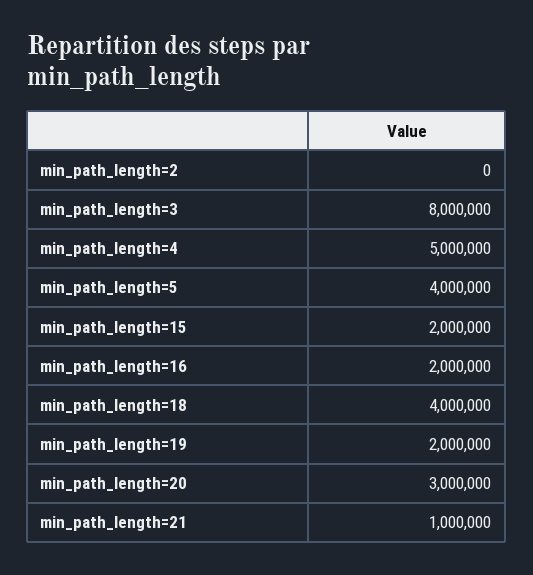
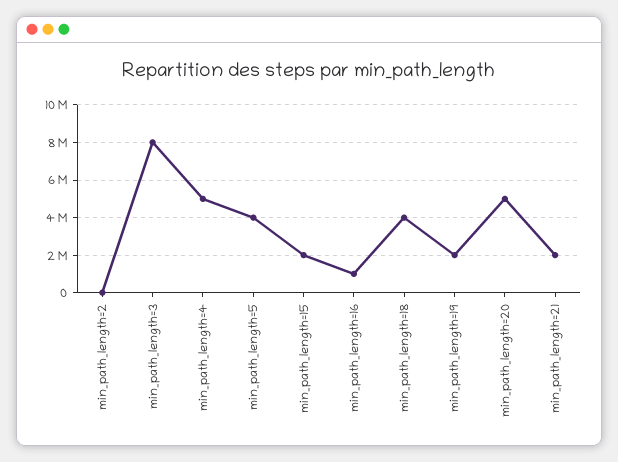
  {
    "min_path_length=2": 0,
    "min_path_length=3": 8000000,
    "min_path_length=4": 5000000,
    "min_path_length=5": 4000000,
    "min_path_length=15": 2000000,
-   "min_path_length=16": 2000000,
+   "min_path_length=16": 1000000,
    "min_path_length=18": 4000000,
    "min_path_length=19": 2000000,
-   "min_path_length=20": 3000000,
+   "min_path_length=20": 5000000,
-   "min_path_length=21": 1000000
+   "min_path_length=21": 2000000
  }

